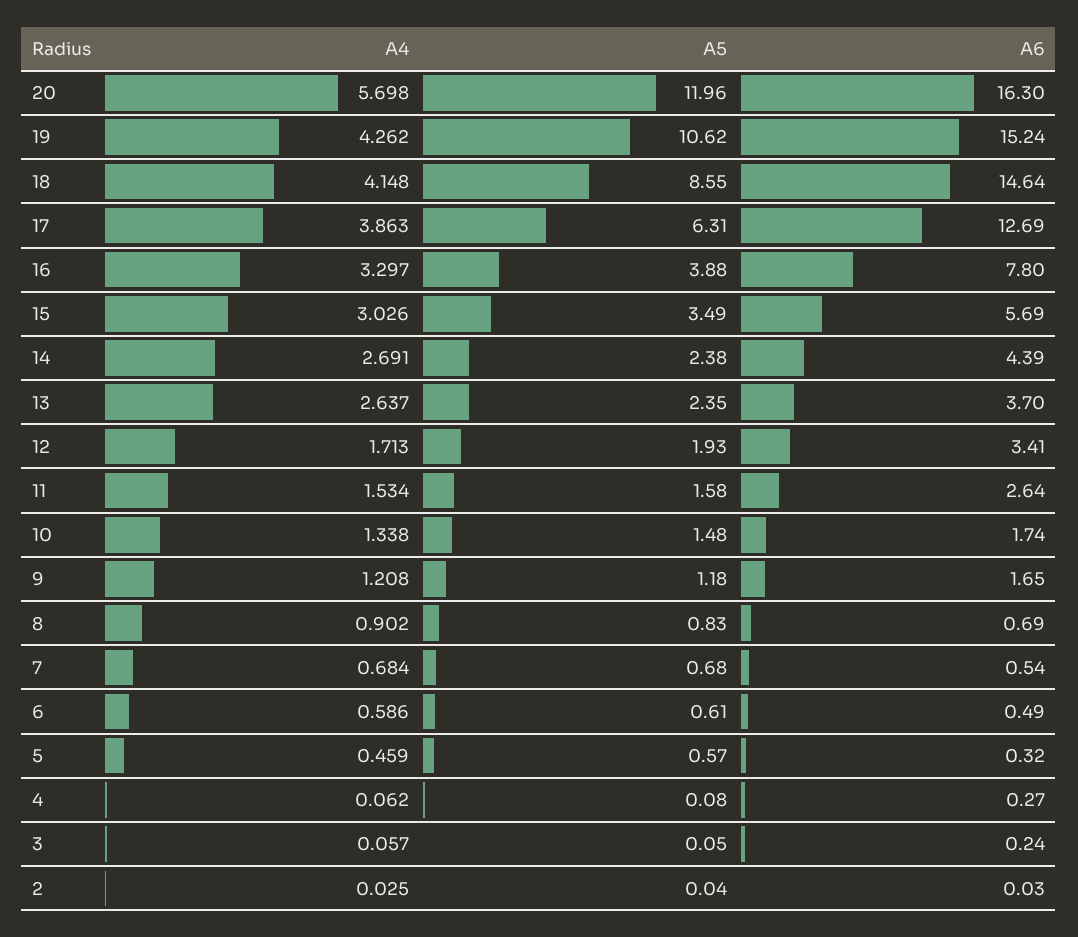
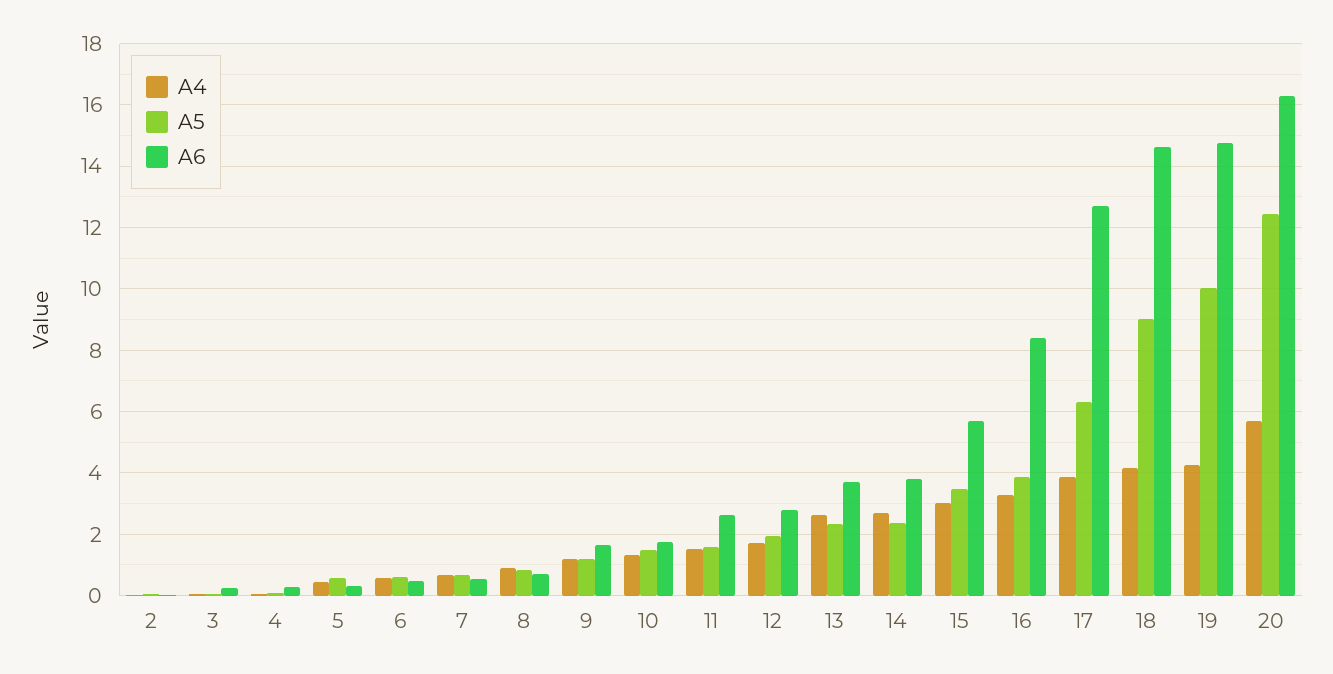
  {
    "A4": {
      "20": 5.698,
      "19": 4.262,
      "18": 4.148,
      "17": 3.863,
      "16": 3.297,
      "15": 3.026,
      "14": 2.691,
      "13": 2.637,
      "12": 1.713,
      "11": 1.534,
      "10": 1.338,
      "9": 1.208,
      "8": 0.902,
      "7": 0.684,
      "6": 0.586,
      "5": 0.459,
      "4": 0.062,
      "3": 0.057,
      "2": 0.025
    },
    "A5": {
-     "20": 11.96,
+     "20": 12.4,
-     "19": 10.62,
+     "19": 10,
-     "18": 8.55,
+     "18": 9,
      "17": 6.31,
      "16": 3.88,
      "15": 3.49,
      "14": 2.38,
      "13": 2.35,
      "12": 1.93,
      "11": 1.58,
      "10": 1.48,
      "9": 1.18,
      "8": 0.83,
      "7": 0.68,
      "6": 0.61,
      "5": 0.57,
      "4": 0.08,
      "3": 0.05,
      "2": 0.04
    },
    "A6": {
      "20": 16.3,
-     "19": 15.24,
+     "19": 14.8,
      "18": 14.64,
      "17": 12.69,
-     "16": 7.8,
+     "16": 8.4,
      "15": 5.69,
-     "14": 4.39,
+     "14": 3.8,
      "13": 3.7,
-     "12": 3.41,
+     "12": 2.8,
      "11": 2.64,
      "10": 1.74,
      "9": 1.65,
      "8": 0.69,
      "7": 0.54,
      "6": 0.49,
      "5": 0.32,
      "4": 0.27,
      "3": 0.24,
      "2": 0.03
    }
  }

